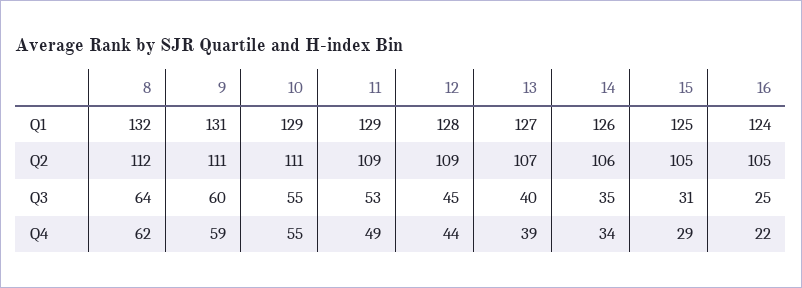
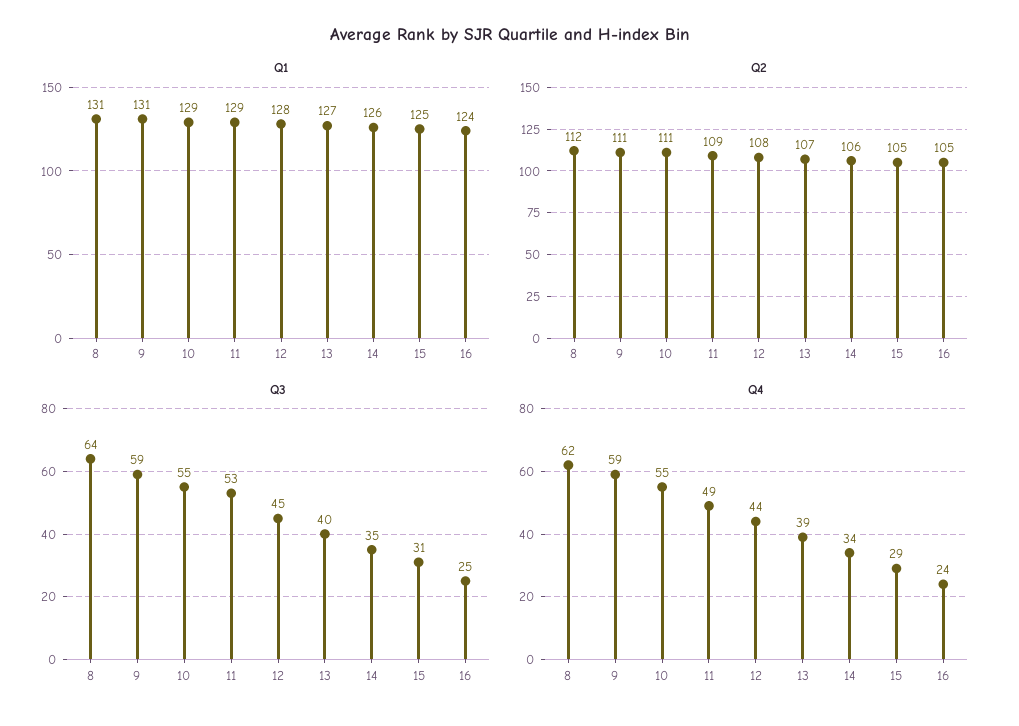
  {
    "Q1": {
-     "8": 132,
+     "8": 131,
      "9": 131,
      "10": 129,
      "11": 129,
      "12": 128,
      "13": 127,
      "14": 126,
      "15": 125,
      "16": 124
    },
    "Q2": {
      "8": 112,
      "9": 111,
      "10": 111,
      "11": 109,
-     "12": 109,
+     "12": 108,
      "13": 107,
      "14": 106,
      "15": 105,
      "16": 105
    },
    "Q3": {
      "8": 64,
-     "9": 60,
+     "9": 59,
      "10": 55,
      "11": 53,
      "12": 45,
      "13": 40,
      "14": 35,
      "15": 31,
      "16": 25
    },
    "Q4": {
      "8": 62,
      "9": 59,
      "10": 55,
      "11": 49,
      "12": 44,
      "13": 39,
      "14": 34,
      "15": 29,
-     "16": 22
+     "16": 24
    }
  }

